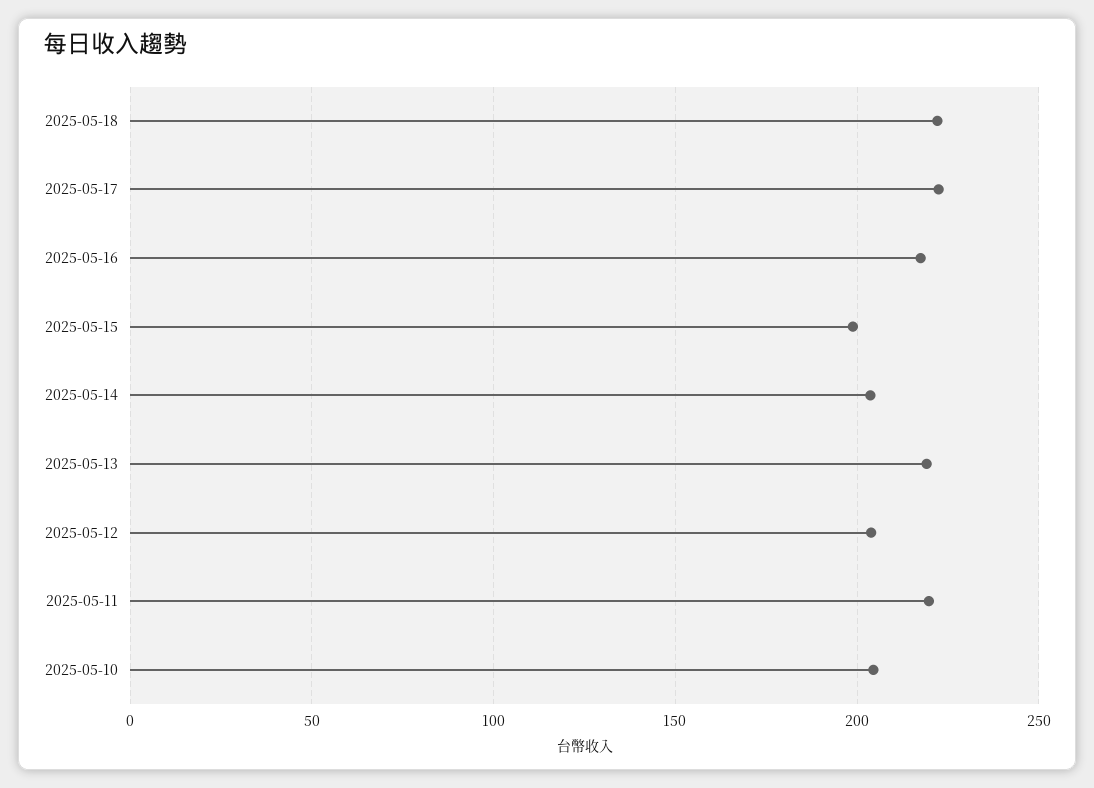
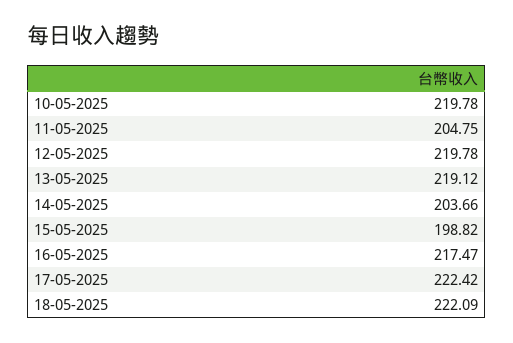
  {
    "2025-05-18": 222.09,
    "2025-05-17": 222.42,
    "2025-05-16": 217.47,
    "2025-05-15": 198.82,
    "2025-05-14": 203.66,
    "2025-05-13": 219.12,
-   "2025-05-12": 205,
+   "2025-05-12": 219.78,
-   "2025-05-11": 220,
+   "2025-05-11": 204.75,
-   "2025-05-10": 205
+   "2025-05-10": 219.78
  }

